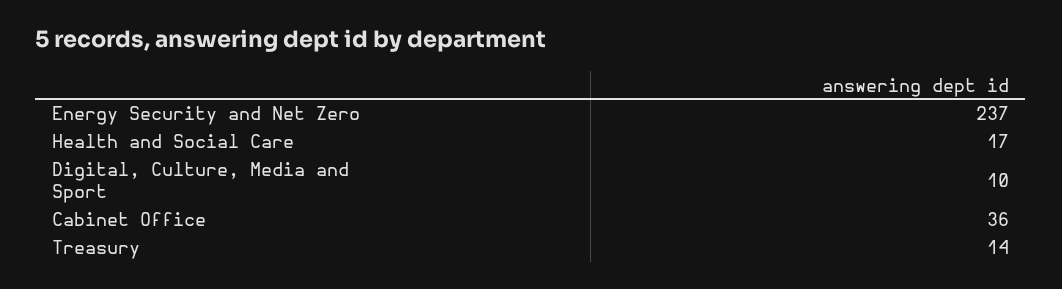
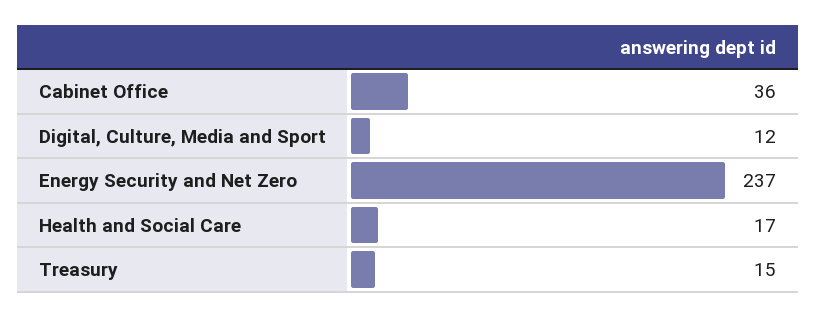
  {
    "Energy Security and Net Zero": 237,
    "Health and Social Care": 17,
-   "Digital, Culture, Media and Sport": 10,
+   "Digital, Culture, Media and Sport": 12,
    "Cabinet Office": 36,
-   "Treasury": 14
+   "Treasury": 15
  }

